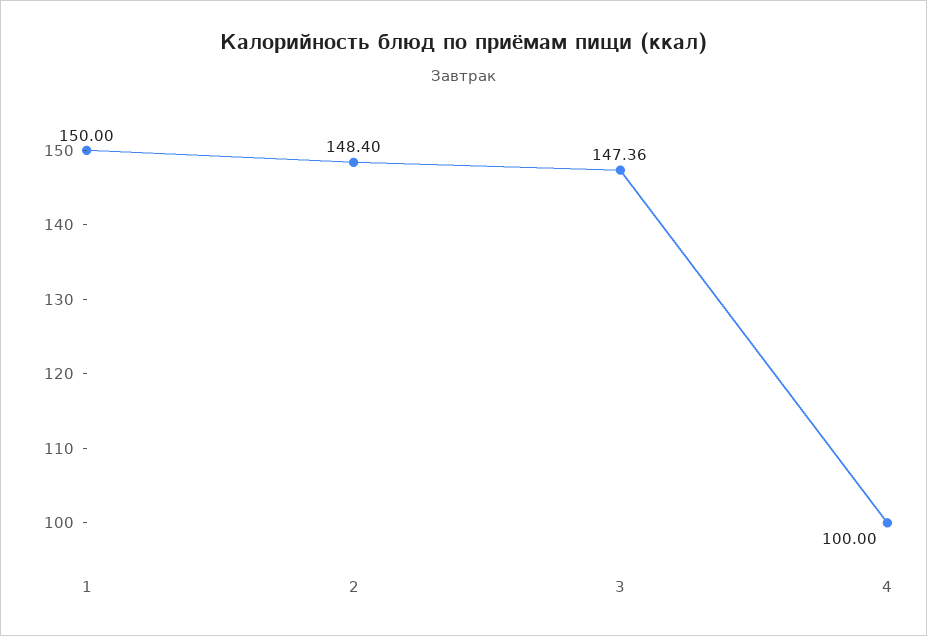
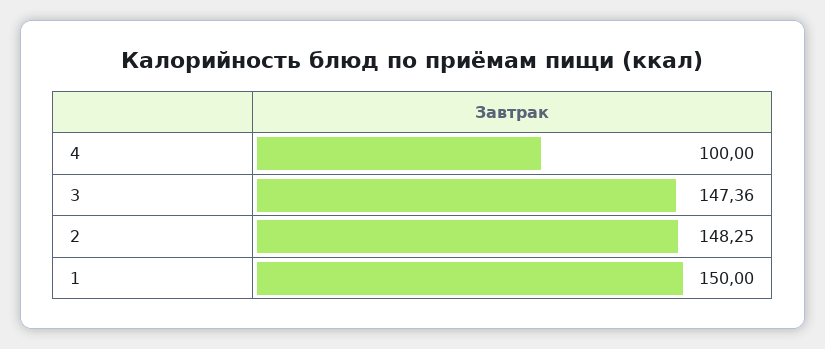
  {
    "1": 150,
-   "2": 148.4,
+   "2": 148.25,
    "3": 147.36,
    "4": 100
  }

